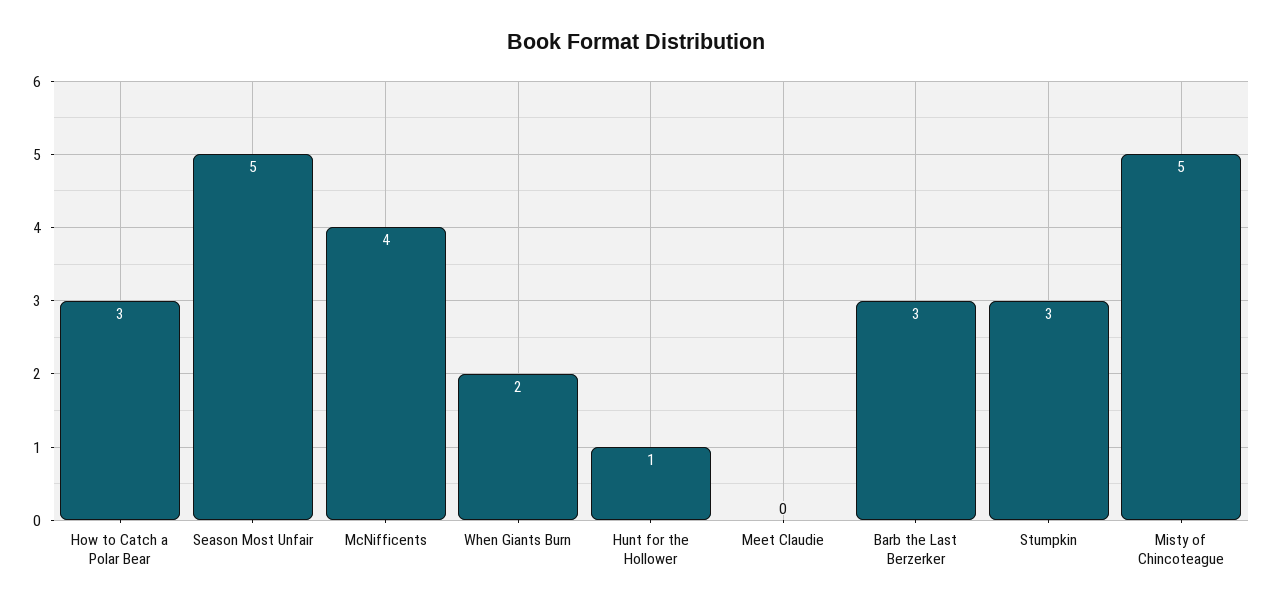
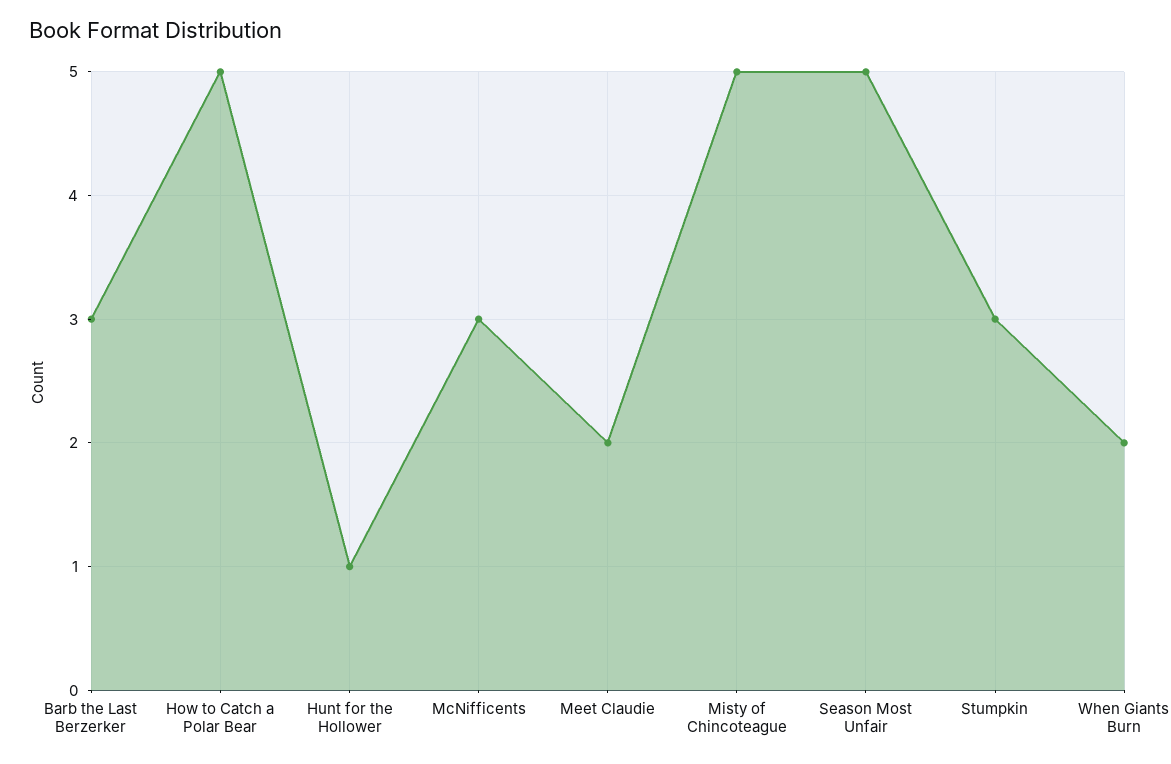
  {
-   "How to Catch a Polar Bear": 3,
+   "How to Catch a Polar Bear": 5,
    "Season Most Unfair": 5,
-   "McNifficents": 4,
+   "McNifficents": 3,
    "When Giants Burn": 2,
    "Hunt for the Hollower": 1,
-   "Meet Claudie": 0,
+   "Meet Claudie": 2,
    "Barb the Last Berzerker": 3,
    "Stumpkin": 3,
    "Misty of Chincoteague": 5
  }

